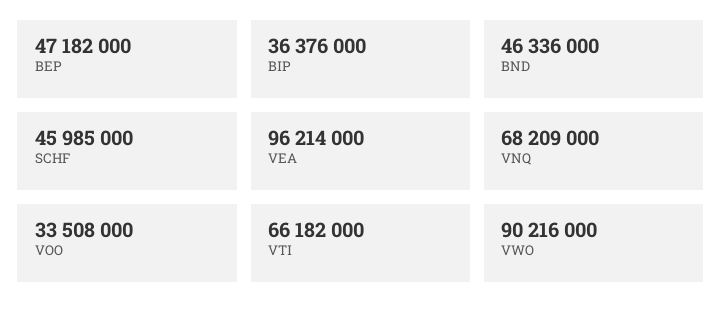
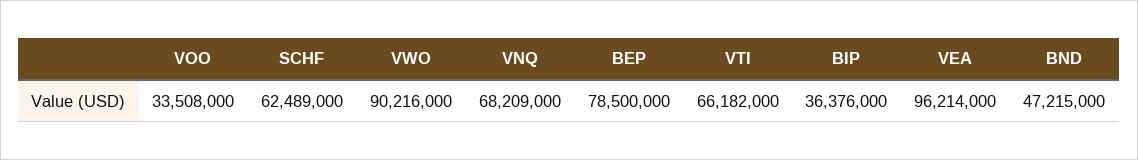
  {
-   "BEP": 47182000,
+   "BEP": 78500000,
    "BIP": 36376000,
-   "BND": 46336000,
+   "BND": 47215000,
-   "SCHF": 45985000,
+   "SCHF": 62489000,
    "VEA": 96214000,
    "VNQ": 68209000,
    "VOO": 33508000,
    "VTI": 66182000,
    "VWO": 90216000
  }

